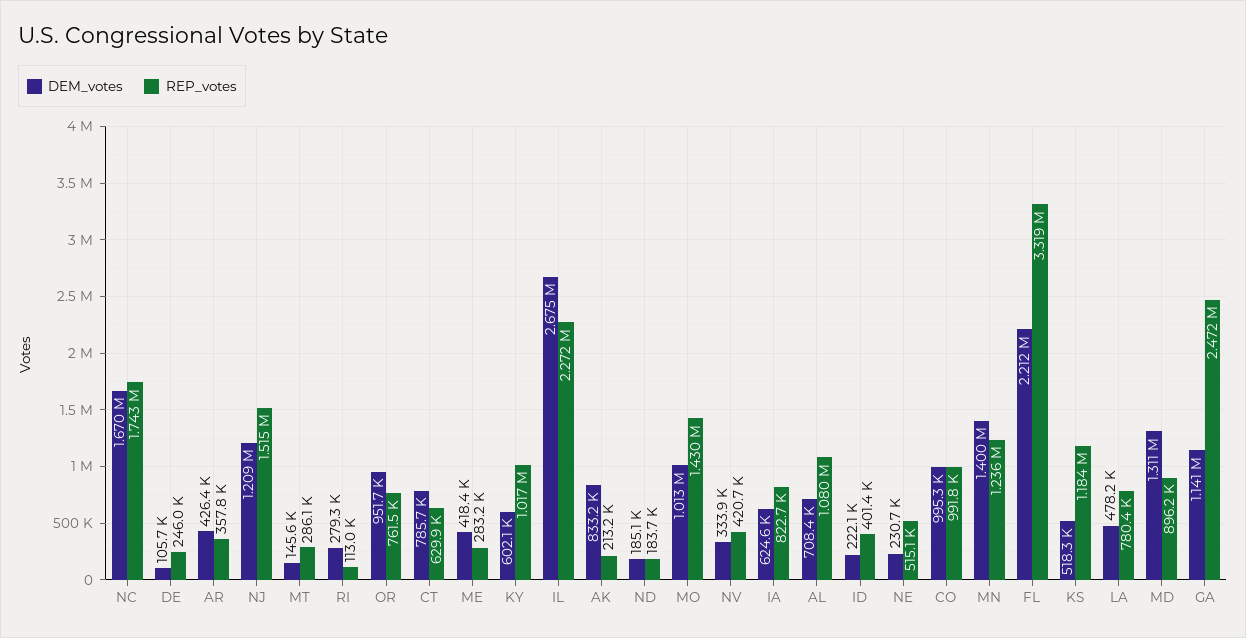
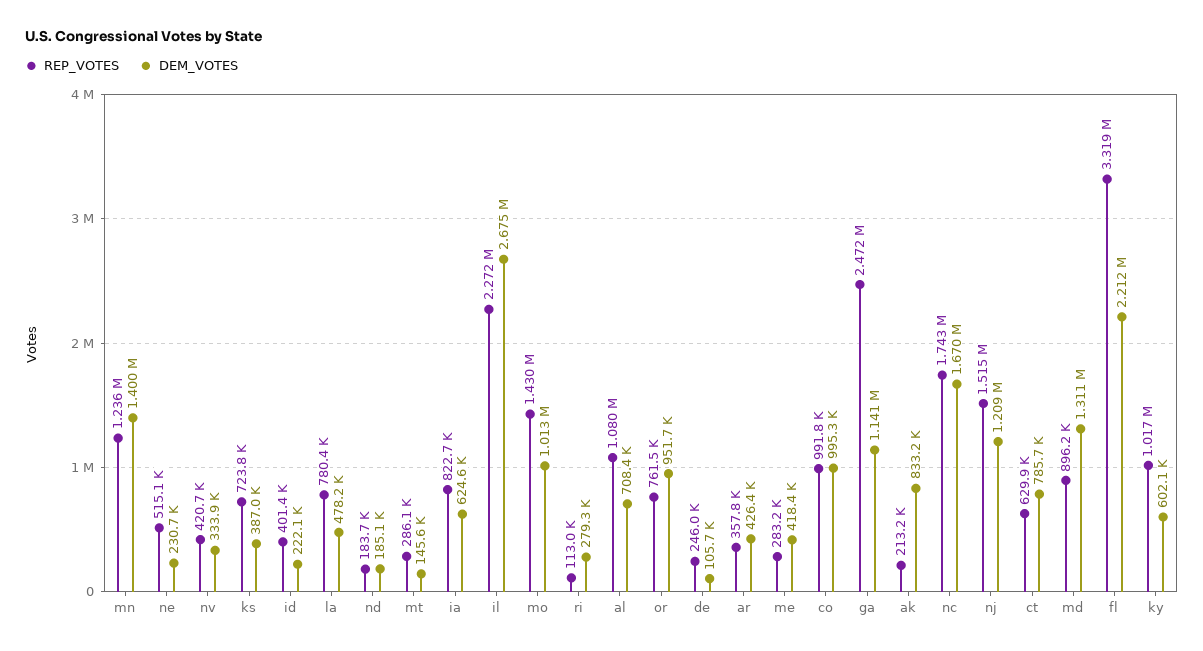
  {
    "DEM_votes": {
      "NC": 1670000,
      "DE": 105700,
      "AR": 426400,
      "NJ": 1209000,
      "MT": 145600,
      "RI": 279300,
      "OR": 951700,
      "CT": 785700,
      "ME": 418400,
      "KY": 602100,
      "IL": 2675000,
      "AK": 833200,
      "ND": 185100,
      "MO": 1013000,
      "NV": 333900,
      "IA": 624600,
      "AL": 708400,
      "ID": 222100,
      "NE": 230700,
      "CO": 995300,
      "MN": 1400000,
      "FL": 2212000,
-     "KS": 518300,
+     "KS": 387000,
      "LA": 478200,
      "MD": 1311000,
      "GA": 1141000
    },
    "REP_votes": {
      "NC": 1743000,
      "DE": 246000,
      "AR": 357800,
      "NJ": 1515000,
      "MT": 286100,
      "RI": 113000,
      "OR": 761500,
      "CT": 629900,
      "ME": 283200,
      "KY": 1017000,
      "IL": 2272000,
      "AK": 213200,
      "ND": 183700,
      "MO": 1430000,
      "NV": 420700,
      "IA": 822700,
      "AL": 1080000,
      "ID": 401400,
      "NE": 515100,
      "CO": 991800,
      "MN": 1236000,
      "FL": 3319000,
-     "KS": 1184000,
+     "KS": 723800,
      "LA": 780400,
      "MD": 896200,
      "GA": 2472000
    }
  }

